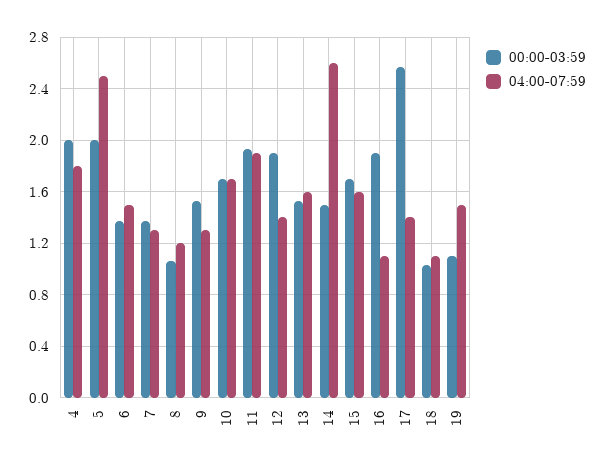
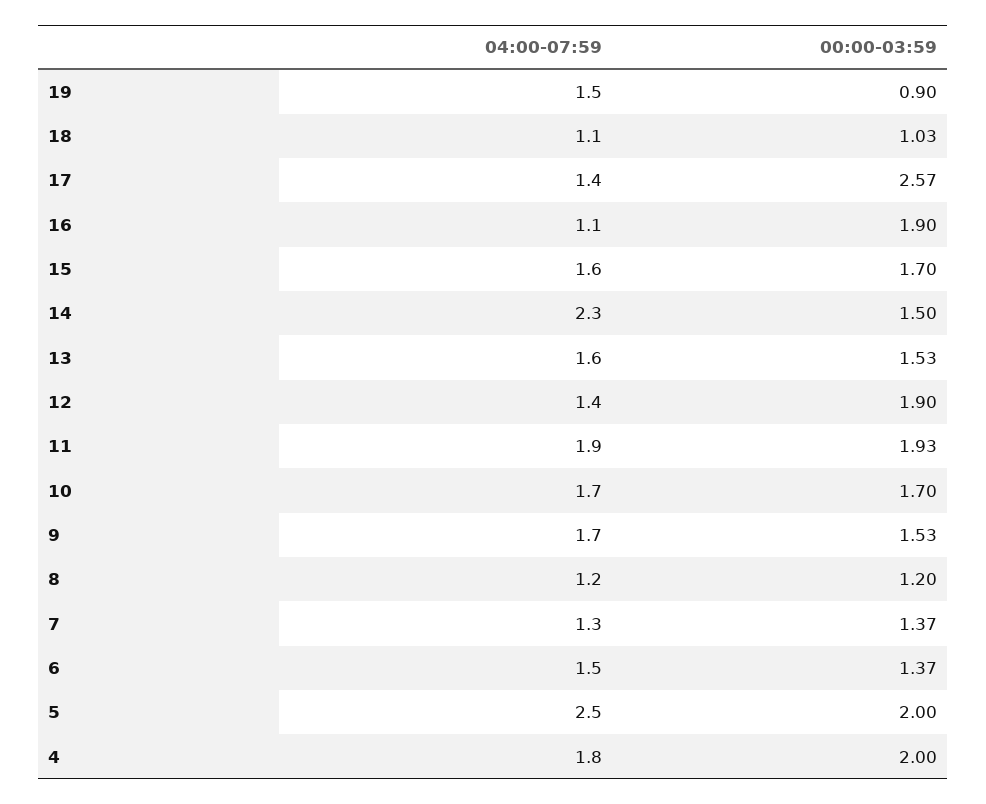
  {
    "00:00-03:59": {
      "4": 2,
      "5": 2,
      "6": 1.37,
      "7": 1.37,
-     "8": 1.05,
+     "8": 1.2,
      "9": 1.53,
      "10": 1.7,
      "11": 1.93,
      "12": 1.9,
      "13": 1.53,
      "14": 1.5,
      "15": 1.7,
      "16": 1.9,
      "17": 2.57,
      "18": 1.03,
-     "19": 1.1
+     "19": 0.9
    },
    "04:00-07:59": {
      "4": 1.8,
      "5": 2.5,
      "6": 1.5,
      "7": 1.3,
      "8": 1.2,
-     "9": 1.3,
+     "9": 1.7,
      "10": 1.7,
      "11": 1.9,
      "12": 1.4,
      "13": 1.6,
-     "14": 2.6,
+     "14": 2.3,
      "15": 1.6,
      "16": 1.1,
      "17": 1.4,
      "18": 1.1,
      "19": 1.5
    }
  }

